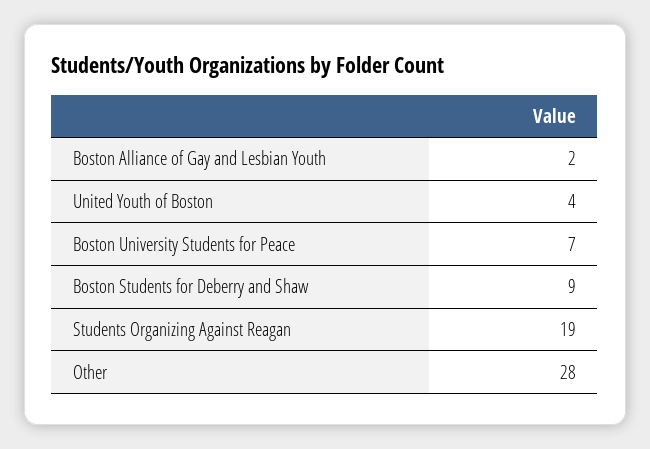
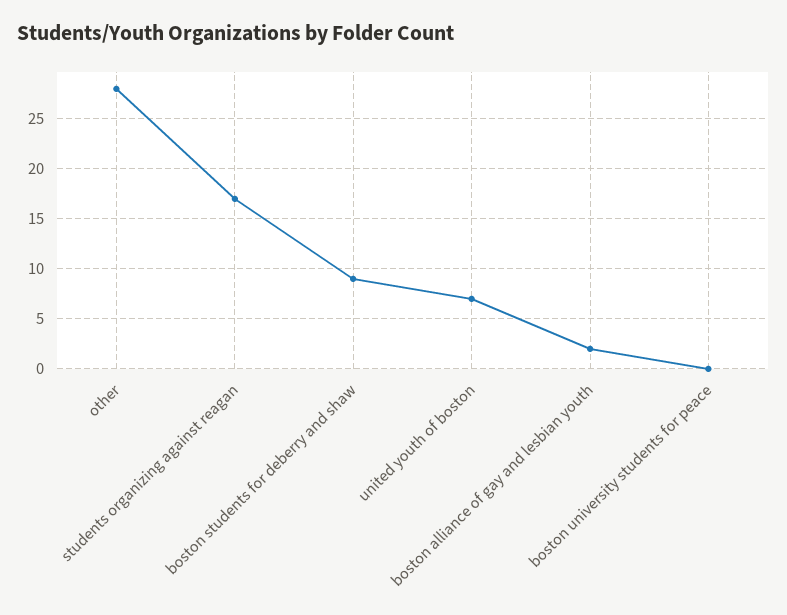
  {
    "Boston Alliance of Gay and Lesbian Youth": 2,
-   "United Youth of Boston": 4,
+   "United Youth of Boston": 7,
-   "Boston University Students for Peace": 7,
+   "Boston University Students for Peace": 0,
    "Boston Students for Deberry and Shaw": 9,
-   "Students Organizing Against Reagan": 19,
+   "Students Organizing Against Reagan": 17,
    "Other": 28
  }

